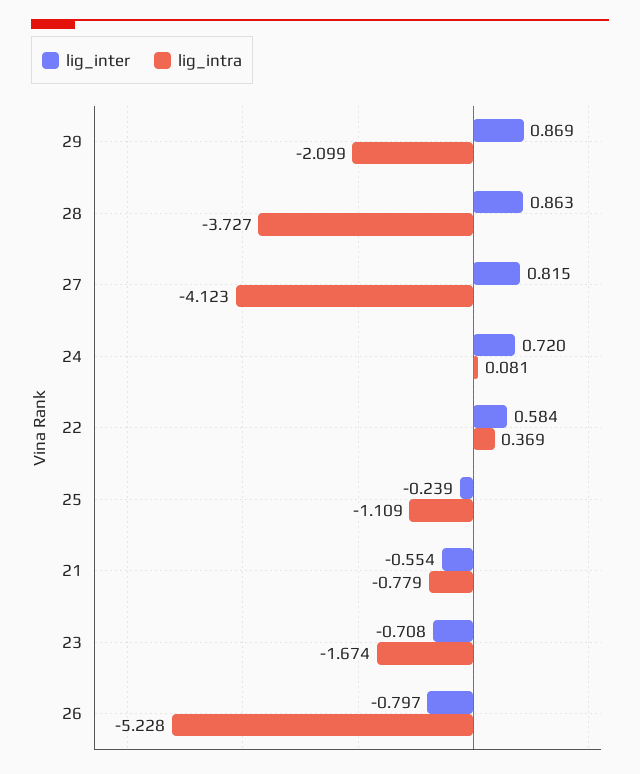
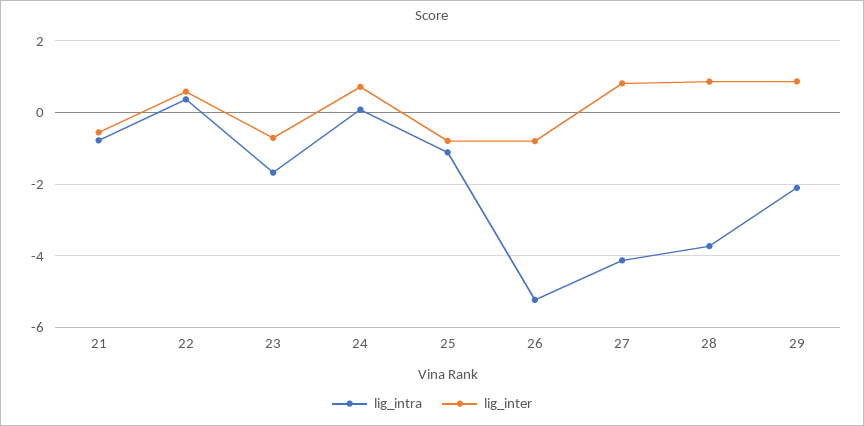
  {
    "lig_inter": {
      "29": 0.869,
      "28": 0.863,
      "27": 0.815,
      "24": 0.72,
      "22": 0.584,
-     "25": -0.239,
+     "25": -0.8,
      "21": -0.554,
      "23": -0.708,
      "26": -0.797
    },
    "lig_intra": {
      "29": -2.099,
      "28": -3.727,
      "27": -4.123,
      "24": 0.081,
      "22": 0.369,
      "25": -1.109,
      "21": -0.779,
      "23": -1.674,
      "26": -5.228
    }
  }

